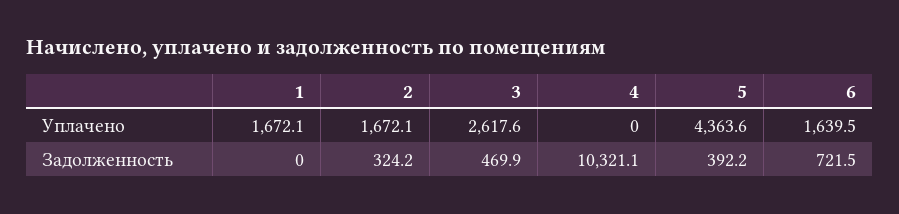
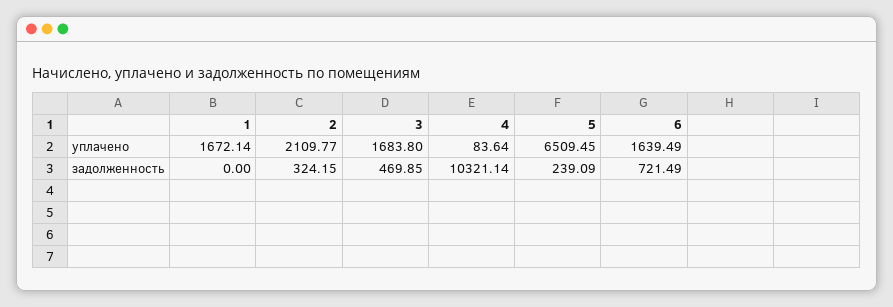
  {
    "1": {
      "Уплачено": 1672.14,
      "Задолженность": 0
    },
    "2": {
-     "Уплачено": 1672.1,
+     "Уплачено": 2109.77,
      "Задолженность": 324.15
    },
    "3": {
-     "Уплачено": 2617.6,
+     "Уплачено": 1683.8,
      "Задолженность": 469.85
    },
    "4": {
-     "Уплачено": 0,
+     "Уплачено": 83.64,
      "Задолженность": 10321.14
    },
    "5": {
-     "Уплачено": 4363.6,
+     "Уплачено": 6509.45,
-     "Задолженность": 392.2
+     "Задолженность": 239.09
    },
    "6": {
      "Уплачено": 1639.49,
      "Задолженность": 721.49
    }
  }

